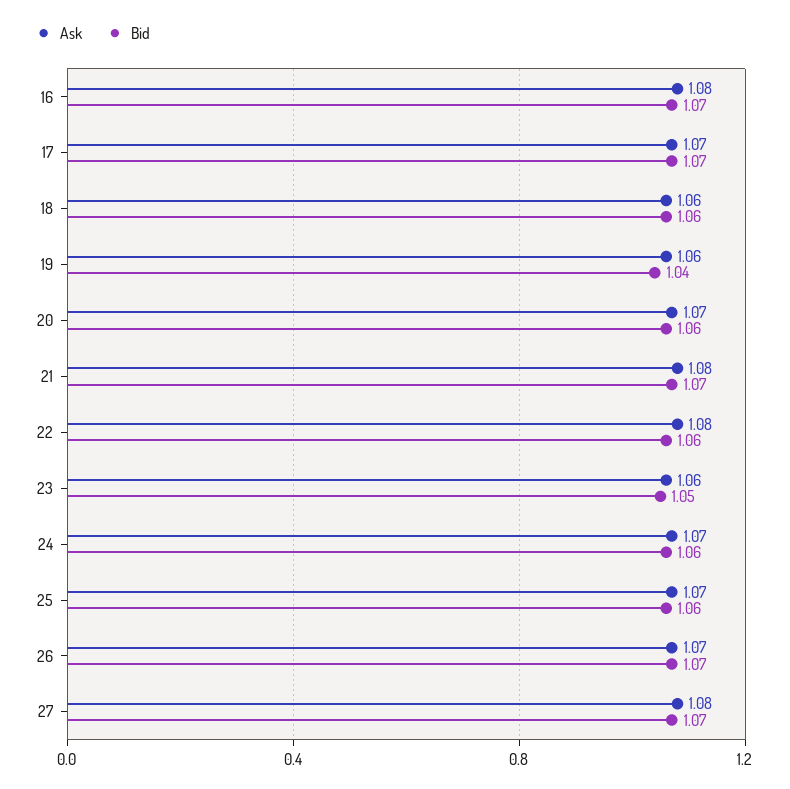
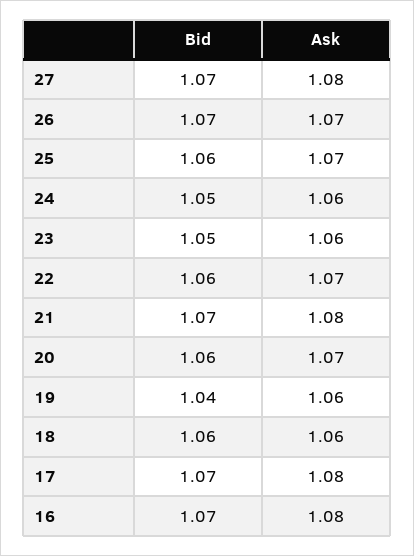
  {
    "Ask": {
      "16": 1.08,
-     "17": 1.07,
+     "17": 1.08,
      "18": 1.06,
      "19": 1.06,
      "20": 1.07,
      "21": 1.08,
-     "22": 1.08,
+     "22": 1.07,
      "23": 1.06,
-     "24": 1.07,
+     "24": 1.06,
      "25": 1.07,
      "26": 1.07,
      "27": 1.08
    },
    "Bid": {
      "16": 1.07,
      "17": 1.07,
      "18": 1.06,
      "19": 1.04,
      "20": 1.06,
      "21": 1.07,
      "22": 1.06,
      "23": 1.05,
-     "24": 1.06,
+     "24": 1.05,
      "25": 1.06,
      "26": 1.07,
      "27": 1.07
    }
  }

